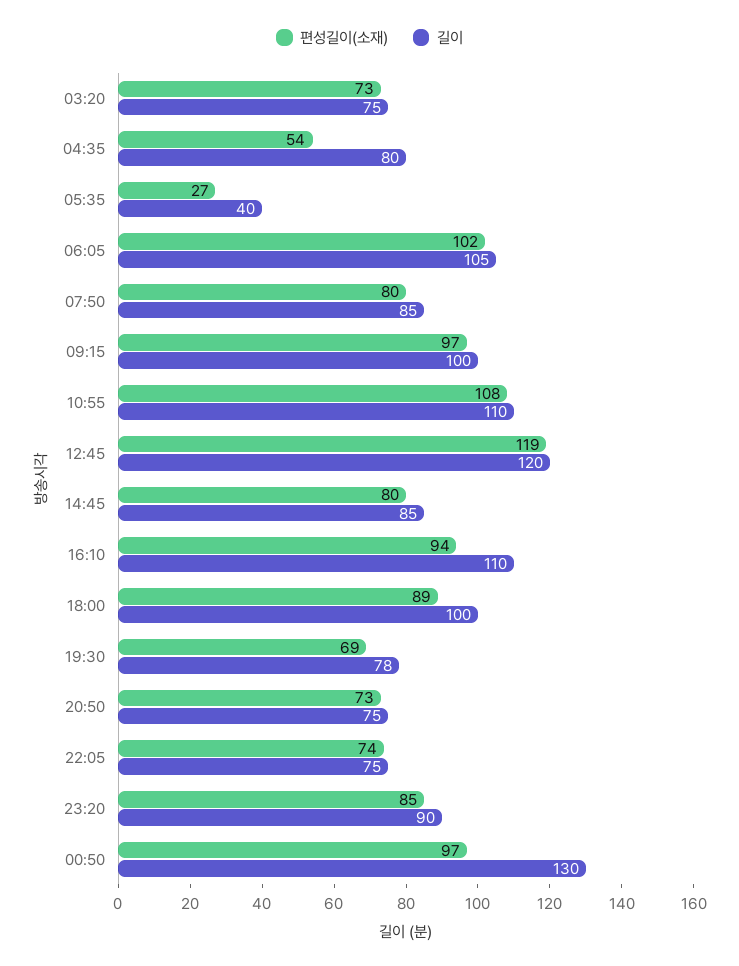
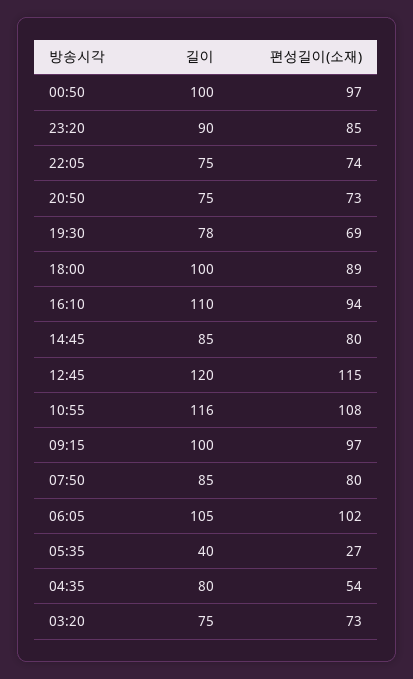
  {
    "편성길이(소재)": {
      "03:20": 73,
      "04:35": 54,
      "05:35": 27,
      "06:05": 102,
      "07:50": 80,
      "09:15": 97,
      "10:55": 108,
-     "12:45": 119,
+     "12:45": 115,
      "14:45": 80,
      "16:10": 94,
      "18:00": 89,
      "19:30": 69,
      "20:50": 73,
      "22:05": 74,
      "23:20": 85,
      "00:50": 97
    },
    "길이": {
      "03:20": 75,
      "04:35": 80,
      "05:35": 40,
      "06:05": 105,
      "07:50": 85,
      "09:15": 100,
-     "10:55": 110,
+     "10:55": 116,
      "12:45": 120,
      "14:45": 85,
      "16:10": 110,
      "18:00": 100,
      "19:30": 78,
      "20:50": 75,
      "22:05": 75,
      "23:20": 90,
-     "00:50": 130
+     "00:50": 100
    }
  }

